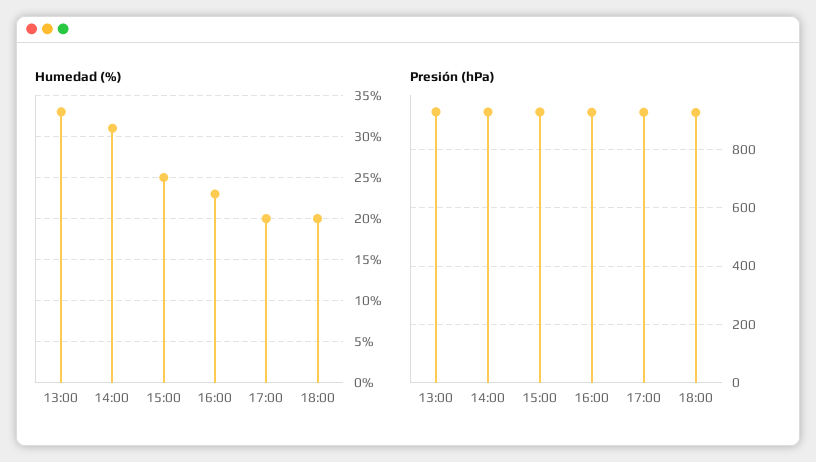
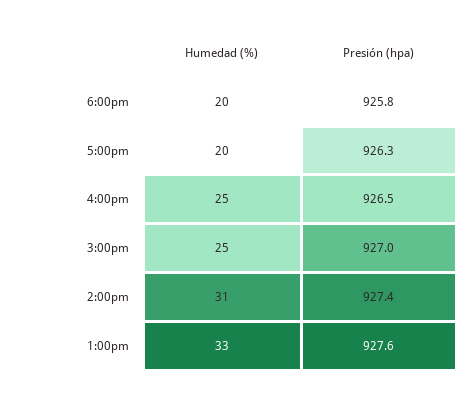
  {
    "Humedad (%)": {
      "13:00": 33,
      "14:00": 31,
      "15:00": 25,
-     "16:00": 23,
+     "16:00": 25,
      "17:00": 20,
      "18:00": 20
    },
    "Presión (hPa)": {
      "13:00": 927.6,
      "14:00": 927.4,
      "15:00": 927,
      "16:00": 926.5,
      "17:00": 926.3,
      "18:00": 925.8
    }
  }

